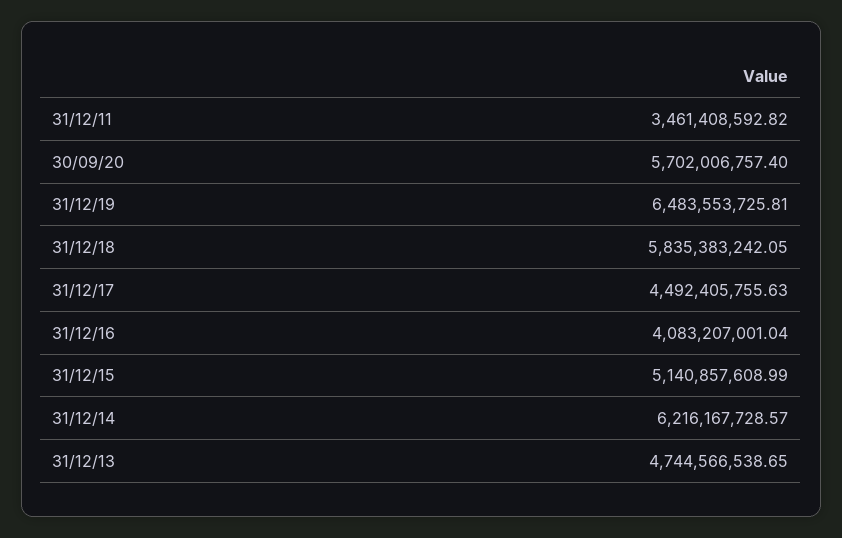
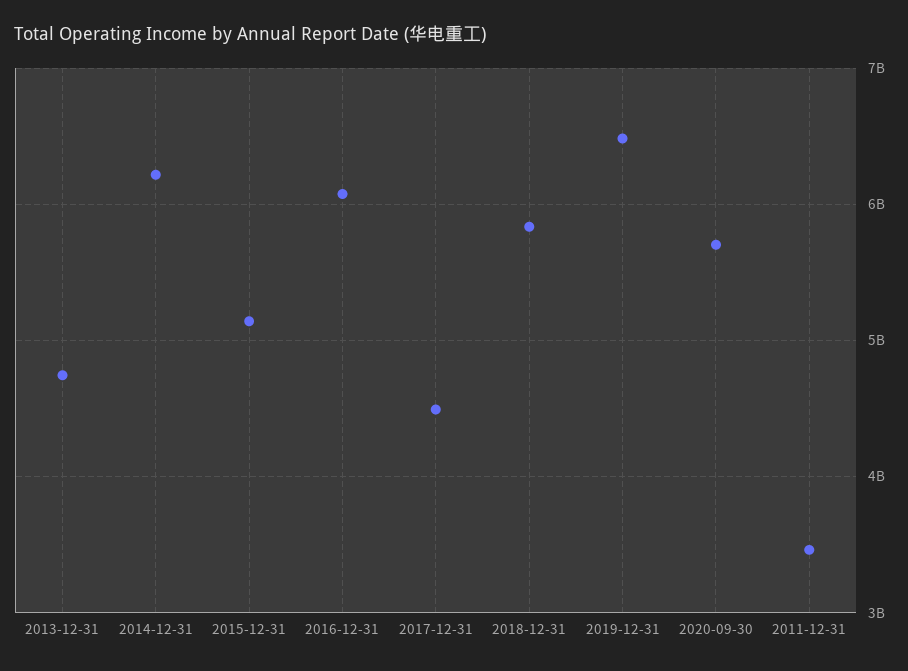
  {
    "31/12/11": 3461408592.82,
    "30/09/20": 5702006757.4,
    "31/12/19": 6483553725.81,
    "31/12/18": 5835383242.05,
    "31/12/17": 4492405755.63,
-   "31/12/16": 4083207001.04,
+   "31/12/16": 6100000000,
    "31/12/15": 5140857608.99,
    "31/12/14": 6216167728.57,
    "31/12/13": 4744566538.65
  }

